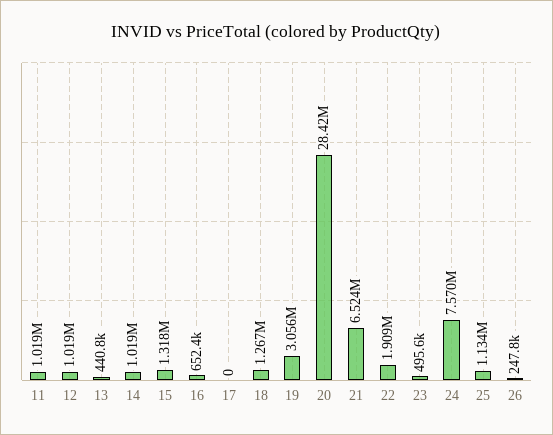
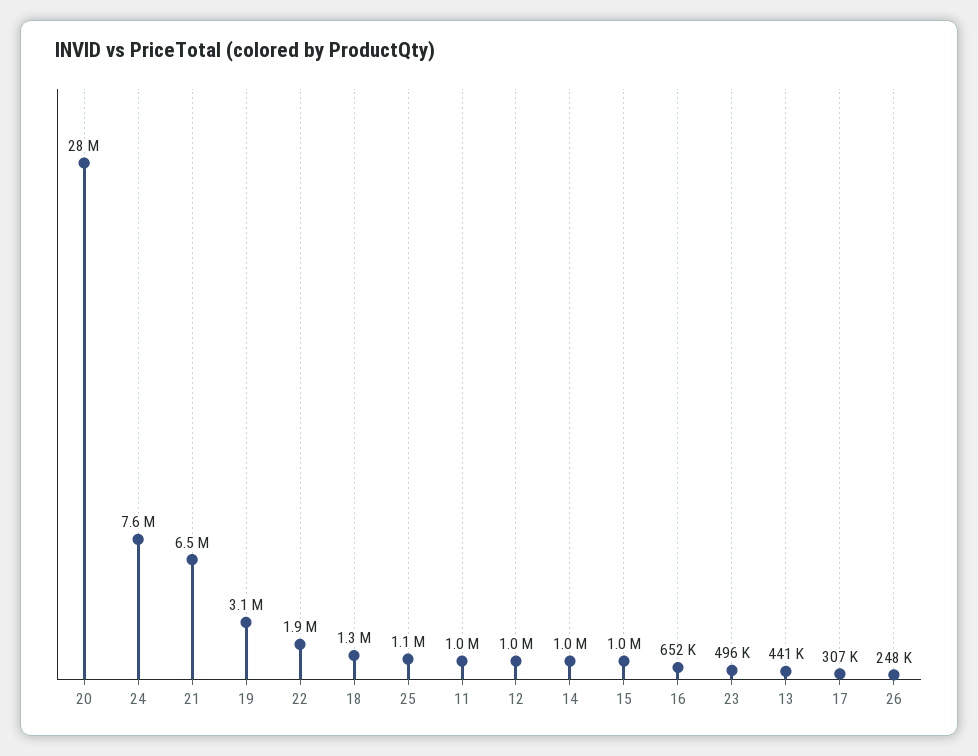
  {
    "11": 1019000,
    "12": 1019000,
    "13": 440800,
    "14": 1019000,
-   "15": 1318000,
+   "15": 1000000,
    "16": 652400,
-   "17": 0,
+   "17": 307000,
    "18": 1267000,
    "19": 3056000,
    "20": 28420000,
    "21": 6524000,
    "22": 1909000,
    "23": 495600,
    "24": 7570000,
    "25": 1134000,
    "26": 247800
  }

